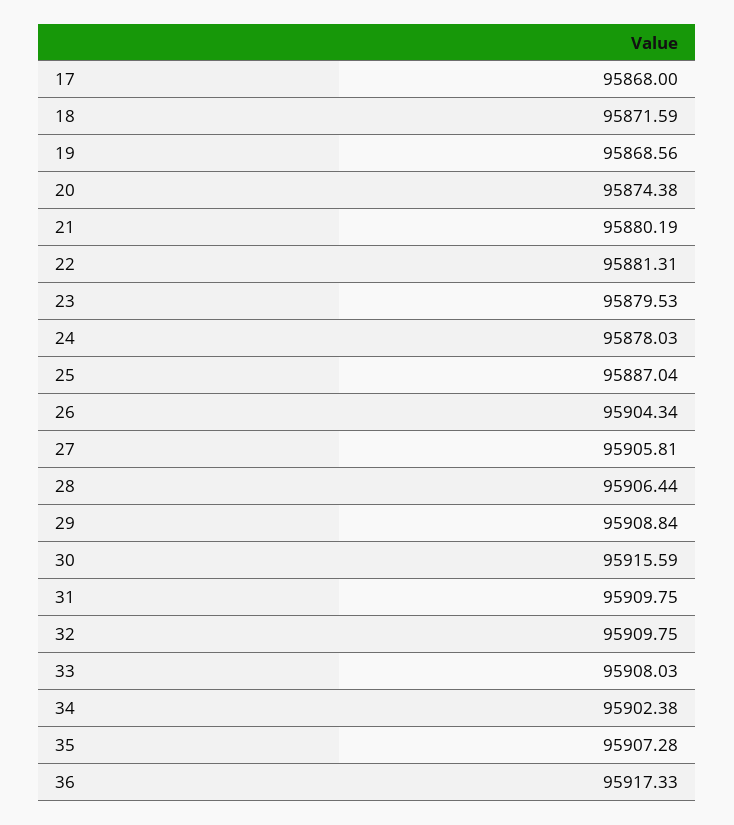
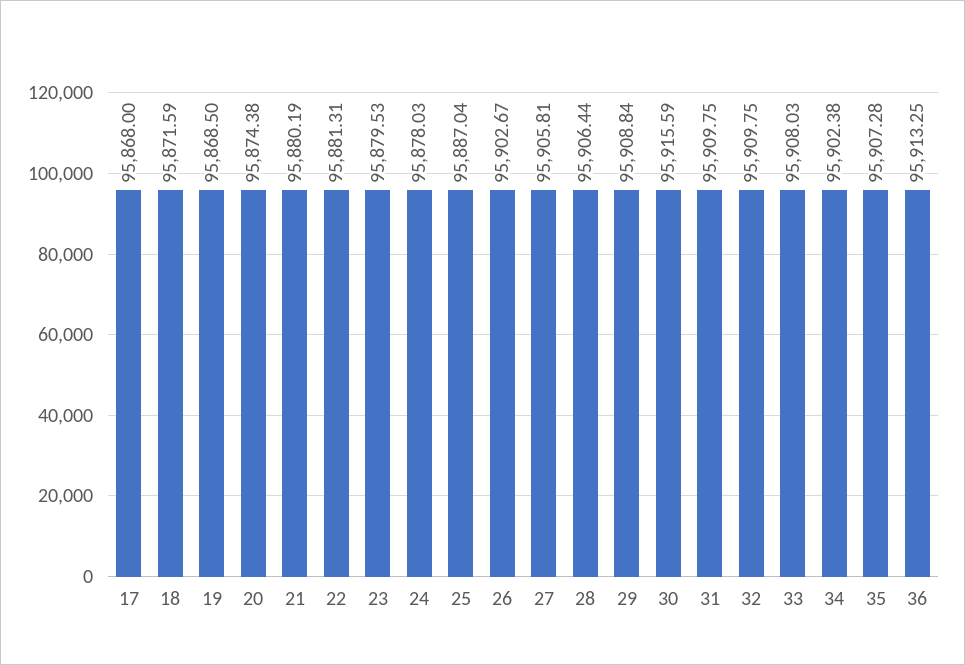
  {
    "17": 95868,
    "18": 95871.59,
-   "19": 95868.56,
+   "19": 95868.5,
    "20": 95874.38,
    "21": 95880.19,
    "22": 95881.31,
    "23": 95879.53,
    "24": 95878.03,
    "25": 95887.04,
-   "26": 95904.34,
+   "26": 95902.67,
    "27": 95905.81,
    "28": 95906.44,
    "29": 95908.84,
    "30": 95915.59,
    "31": 95909.75,
    "32": 95909.75,
    "33": 95908.03,
    "34": 95902.38,
    "35": 95907.28,
-   "36": 95917.33
+   "36": 95913.25
  }

